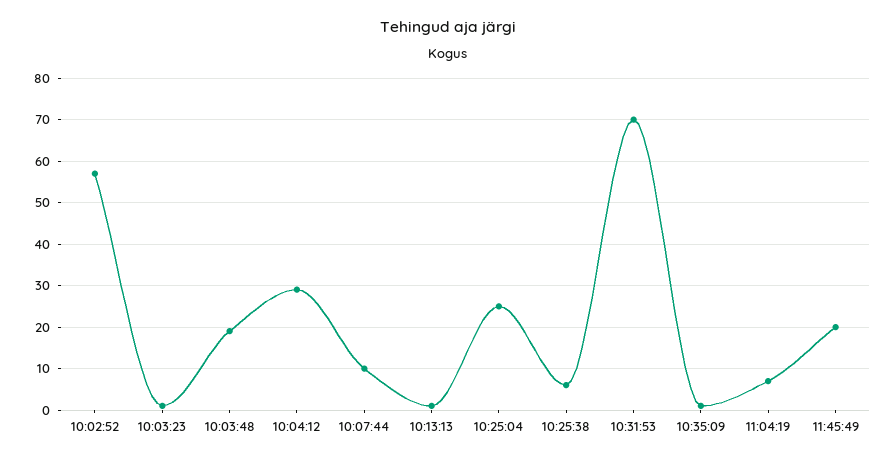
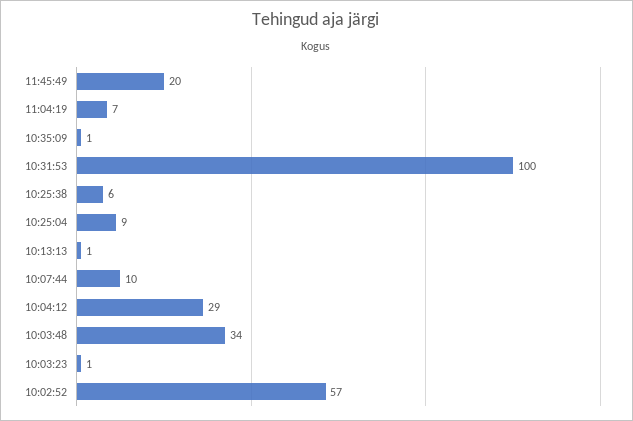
  {
    "10:02:52": 57,
    "10:03:23": 1,
-   "10:03:48": 20,
+   "10:03:48": 34,
    "10:04:12": 29,
    "10:07:44": 10,
    "10:13:13": 1,
-   "10:25:04": 25,
+   "10:25:04": 9,
    "10:25:38": 6,
-   "10:31:53": 70,
+   "10:31:53": 100,
    "10:35:09": 1,
    "11:04:19": 7,
    "11:45:49": 20
  }

